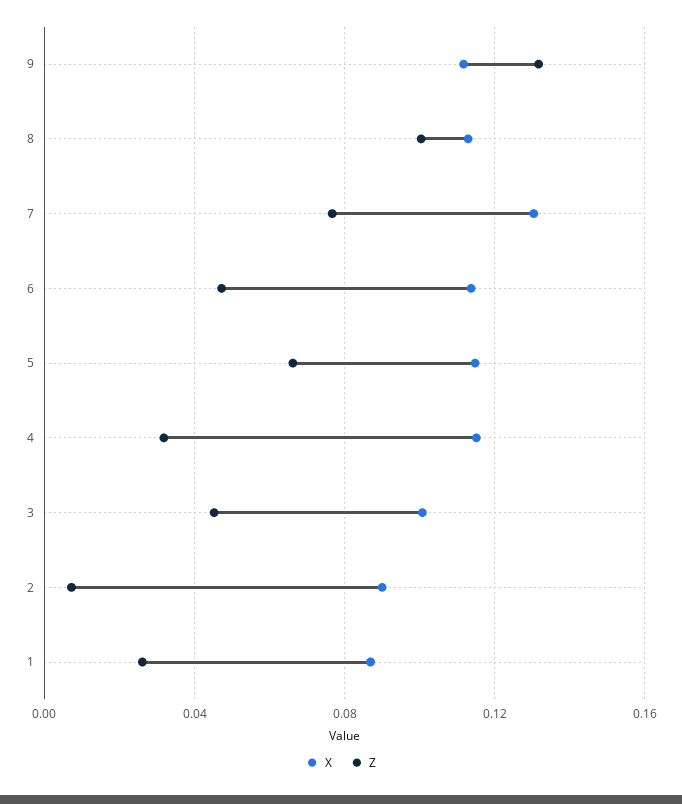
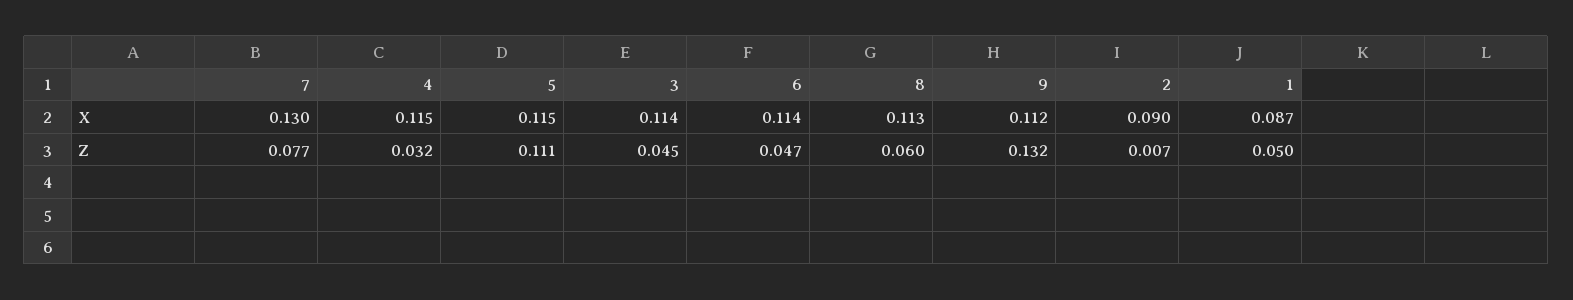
  {
    "X": {
      "9": 0.112,
      "8": 0.113,
      "7": 0.13,
      "6": 0.114,
      "5": 0.115,
      "4": 0.115,
-     "3": 0.1,
+     "3": 0.114,
      "2": 0.09,
      "1": 0.087
    },
    "Z": {
      "9": 0.132,
-     "8": 0.1,
+     "8": 0.06,
      "7": 0.077,
      "6": 0.047,
-     "5": 0.065,
+     "5": 0.111,
      "4": 0.032,
      "3": 0.045,
      "2": 0.007,
-     "1": 0.025
+     "1": 0.05
    }
  }

